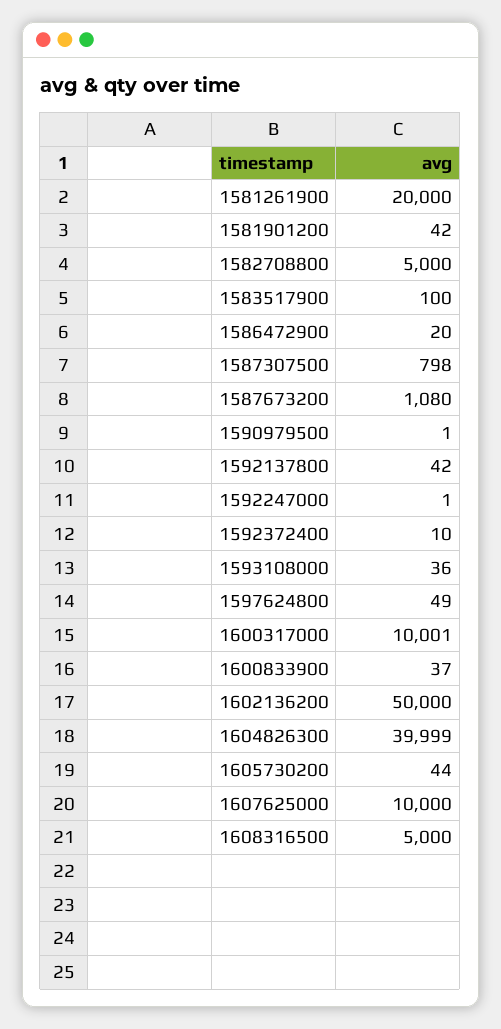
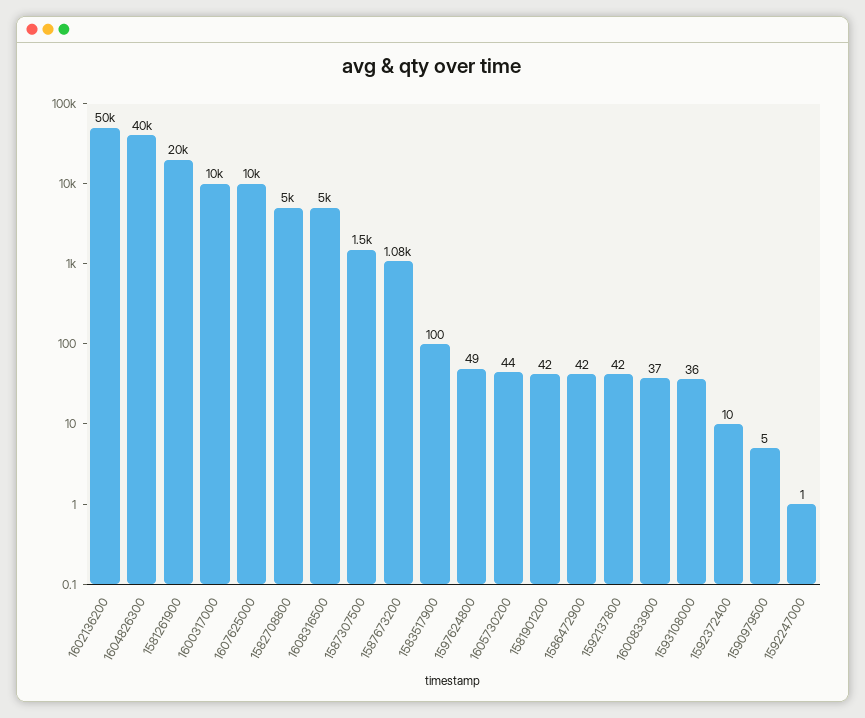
  {
    "1581261900": 20000,
    "1581901200": 42,
    "1582708800": 5000,
    "1583517900": 100,
-   "1586472900": 20,
+   "1586472900": 42,
-   "1587307500": 798,
+   "1587307500": 1500,
    "1587673200": 1080,
-   "1590979500": 1,
+   "1590979500": 5,
    "1592137800": 42,
    "1592247000": 1,
    "1592372400": 10,
    "1593108000": 36,
    "1597624800": 49,
    "1600317000": 10001,
    "1600833900": 37,
    "1602136200": 50000,
    "1604826300": 39999,
    "1605730200": 44,
    "1607625000": 10000,
    "1608316500": 5000
  }

